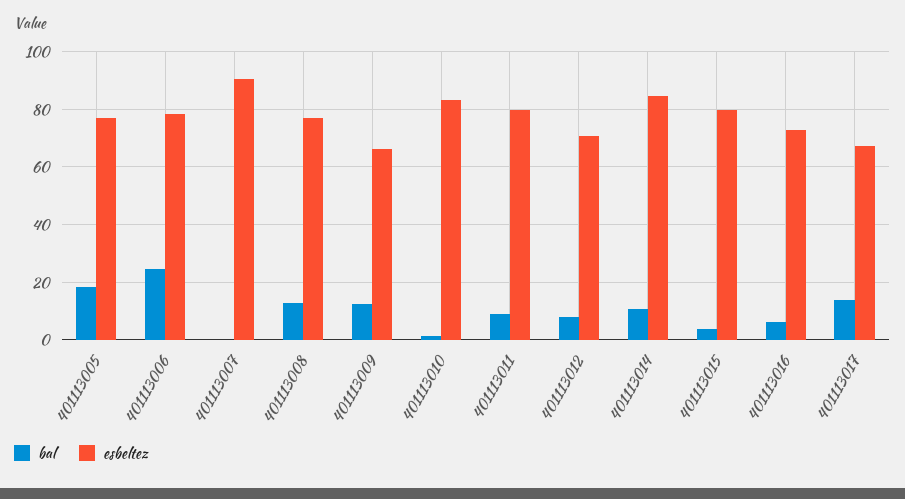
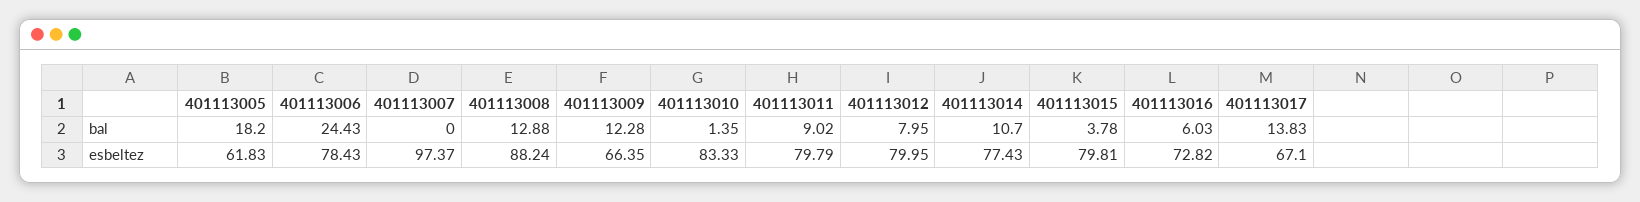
  {
    "bal": {
      "401113005": 18.2,
      "401113006": 24.43,
      "401113007": 0,
      "401113008": 12.88,
      "401113009": 12.28,
      "401113010": 1.35,
      "401113011": 9.02,
      "401113012": 7.95,
      "401113014": 10.7,
      "401113015": 3.78,
      "401113016": 6.03,
      "401113017": 13.83
    },
    "esbeltez": {
-     "401113005": 77.5,
+     "401113005": 61.83,
      "401113006": 78.43,
-     "401113007": 90,
+     "401113007": 97.37,
-     "401113008": 77.5,
+     "401113008": 88.24,
      "401113009": 66.35,
      "401113010": 83.33,
      "401113011": 79.79,
-     "401113012": 70,
+     "401113012": 79.95,
-     "401113014": 85,
+     "401113014": 77.43,
      "401113015": 79.81,
      "401113016": 72.82,
      "401113017": 67.1
    }
  }

